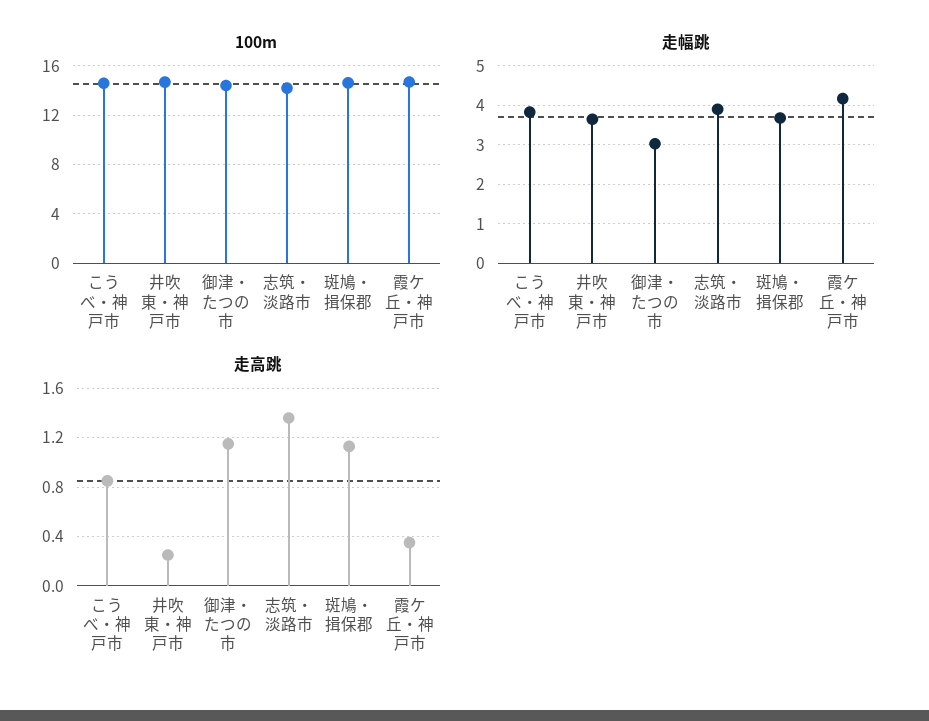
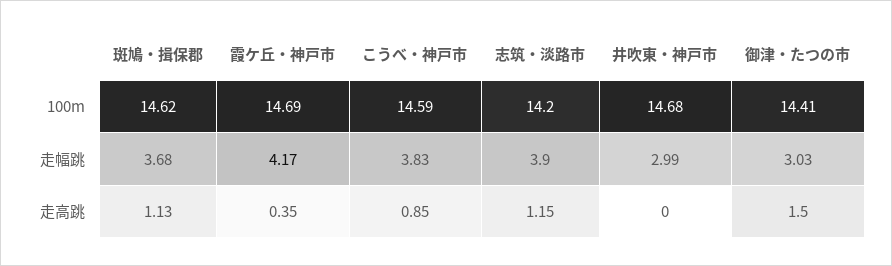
  {
    "100m": {
      "こうべ・神戸市": 14.59,
      "井吹東・神戸市": 14.68,
      "御津・たつの市": 14.41,
      "志筑・淡路市": 14.2,
      "斑鳩・揖保郡": 14.62,
      "霞ケ丘・神戸市": 14.69
    },
    "走幅跳": {
      "こうべ・神戸市": 3.83,
-     "井吹東・神戸市": 3.6,
+     "井吹東・神戸市": 2.99,
      "御津・たつの市": 3.03,
      "志筑・淡路市": 3.9,
      "斑鳩・揖保郡": 3.68,
      "霞ケ丘・神戸市": 4.17
    },
    "走高跳": {
      "こうべ・神戸市": 0.85,
-     "井吹東・神戸市": 0.25,
+     "井吹東・神戸市": 0,
-     "御津・たつの市": 1.15,
+     "御津・たつの市": 1.5,
-     "志筑・淡路市": 1.35,
+     "志筑・淡路市": 1.15,
      "斑鳩・揖保郡": 1.13,
      "霞ケ丘・神戸市": 0.35
    }
  }

